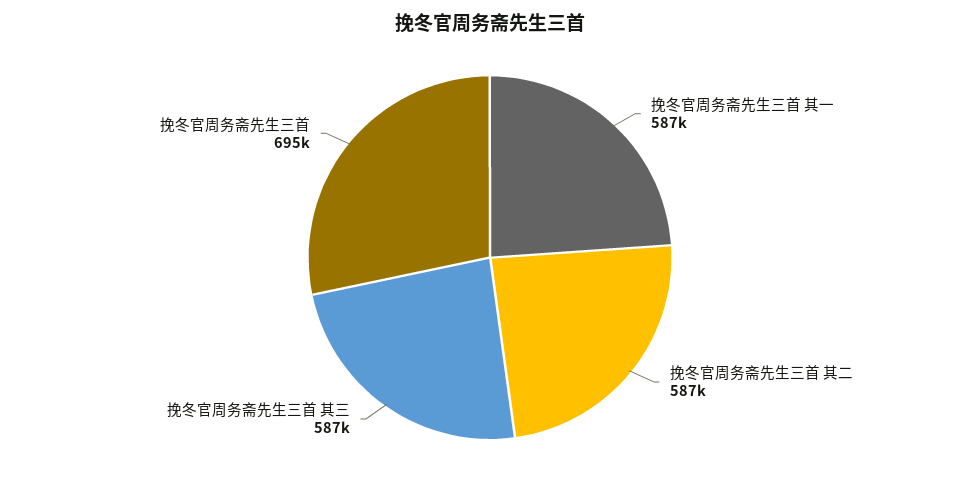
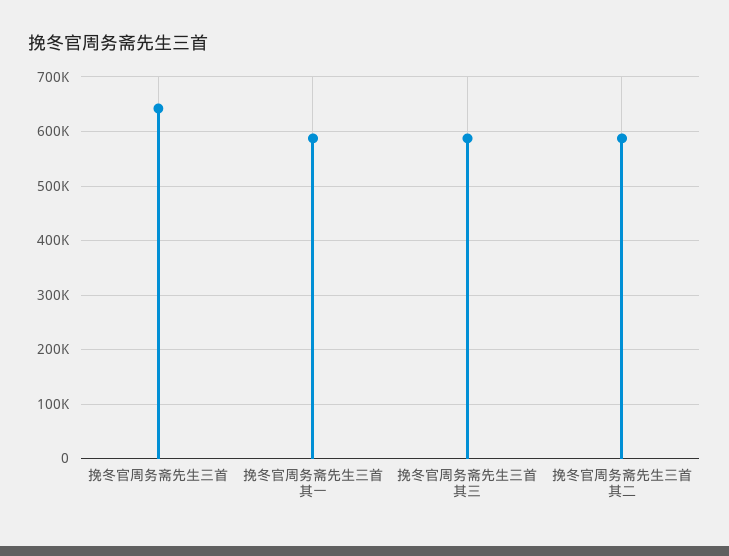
  {
    "挽冬官周务斋先生三首 其一": 587000,
    "挽冬官周务斋先生三首 其二": 587000,
    "挽冬官周务斋先生三首 其三": 587000,
-   "挽冬官周务斋先生三首": 695000
+   "挽冬官周务斋先生三首": 640000
  }

